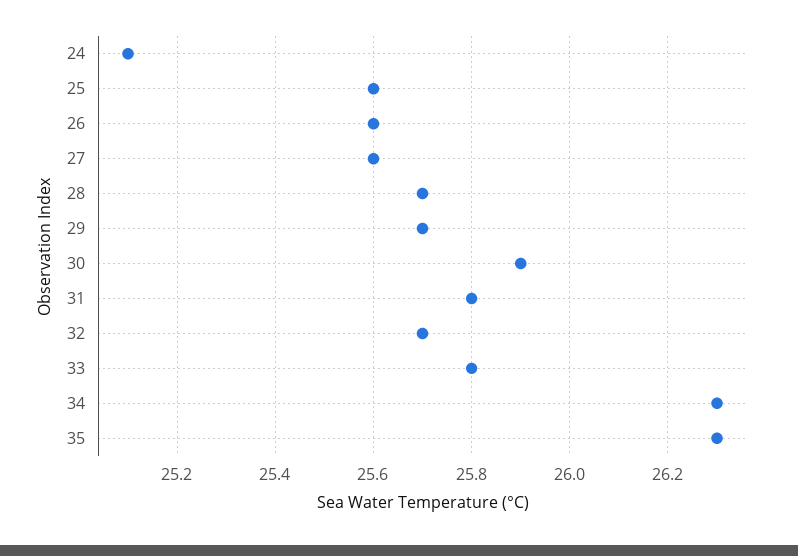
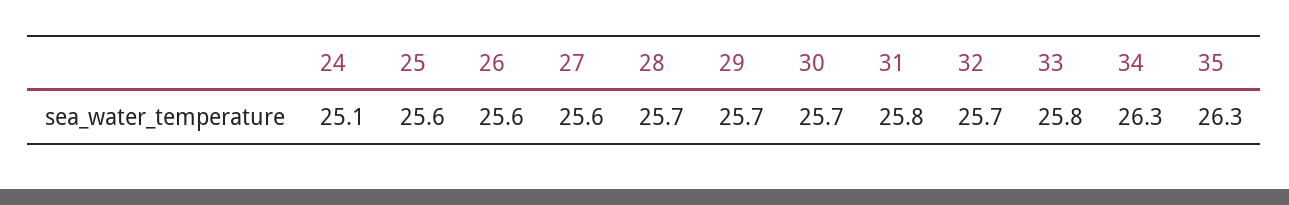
  {
    "24": 25.1,
    "25": 25.6,
    "26": 25.6,
    "27": 25.6,
    "28": 25.7,
    "29": 25.7,
-   "30": 25.9,
+   "30": 25.7,
    "31": 25.8,
    "32": 25.7,
    "33": 25.8,
    "34": 26.3,
    "35": 26.3
  }

